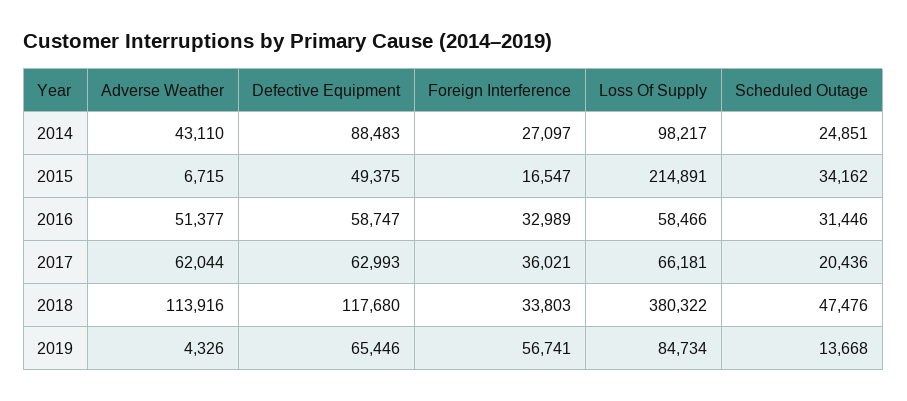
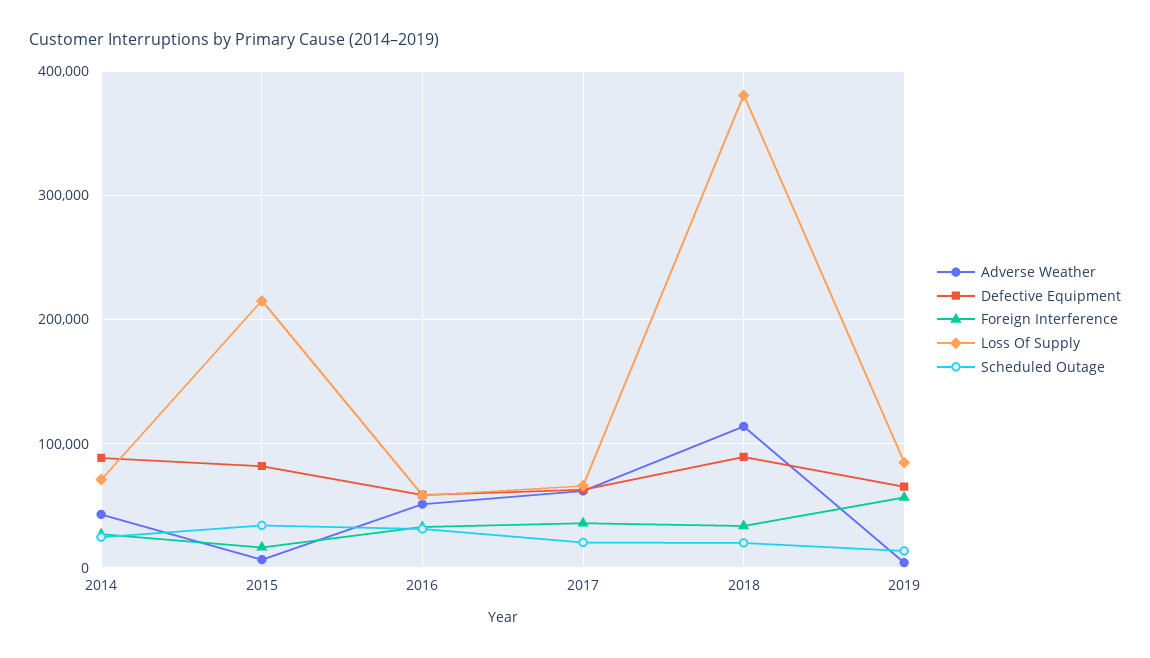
  {
    "Adverse Weather": {
      "2014": 43110,
      "2015": 6715,
      "2016": 51377,
      "2017": 62044,
      "2018": 113916,
      "2019": 4326
    },
    "Defective Equipment": {
      "2014": 88483,
-     "2015": 49375,
+     "2015": 80000,
      "2016": 58747,
      "2017": 62993,
-     "2018": 117680,
+     "2018": 90000,
      "2019": 65446
    },
    "Foreign Interference": {
      "2014": 27097,
      "2015": 16547,
      "2016": 32989,
      "2017": 36021,
      "2018": 33803,
      "2019": 56741
    },
    "Loss Of Supply": {
-     "2014": 98217,
+     "2014": 70000,
      "2015": 214891,
      "2016": 58466,
      "2017": 66181,
      "2018": 380322,
      "2019": 84734
    },
    "Scheduled Outage": {
      "2014": 24851,
      "2015": 34162,
      "2016": 31446,
      "2017": 20436,
-     "2018": 47476,
+     "2018": 20000,
      "2019": 13668
    }
  }

